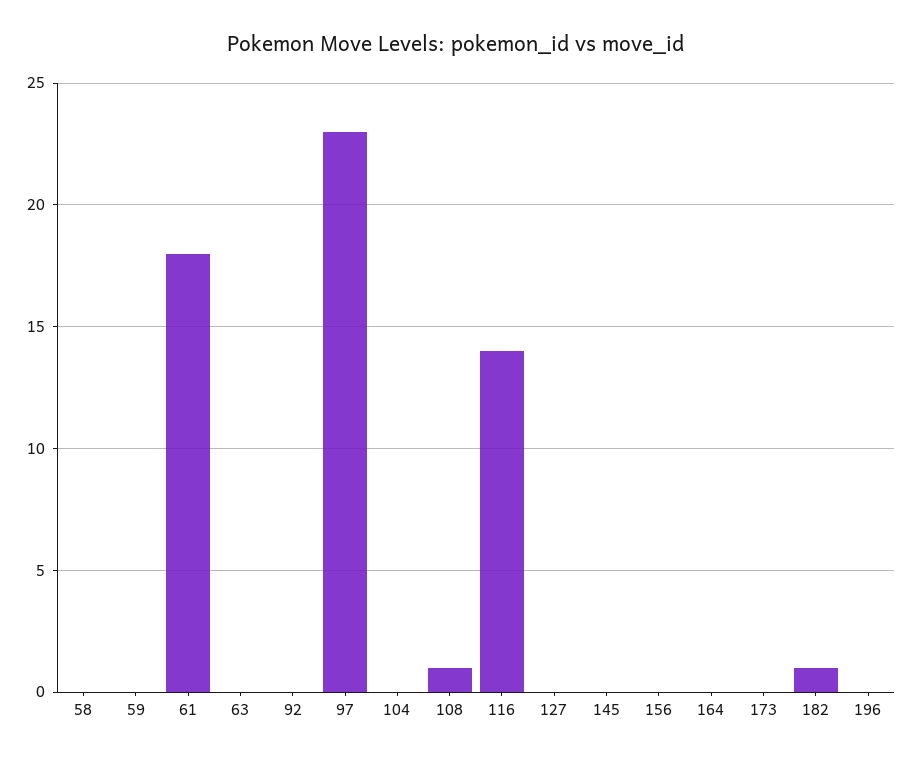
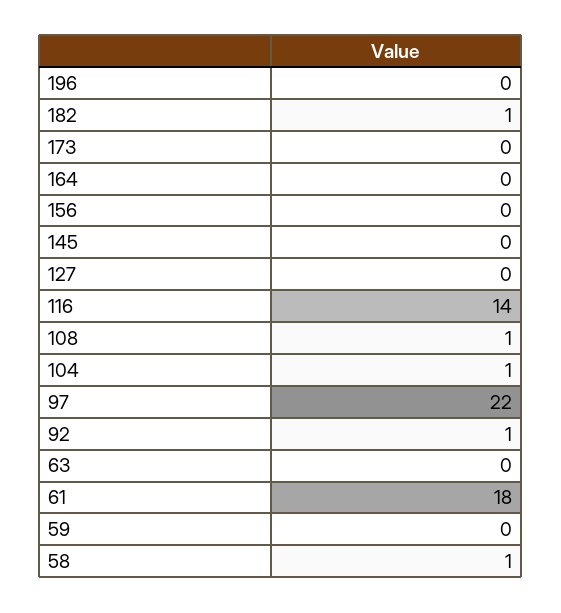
  {
-   "58": 0,
+   "58": 1,
    "59": 0,
    "61": 18,
    "63": 0,
-   "92": 0,
+   "92": 1,
-   "97": 23,
+   "97": 22,
-   "104": 0,
+   "104": 1,
    "108": 1,
    "116": 14,
    "127": 0,
    "145": 0,
    "156": 0,
    "164": 0,
    "173": 0,
    "182": 1,
    "196": 0
  }

